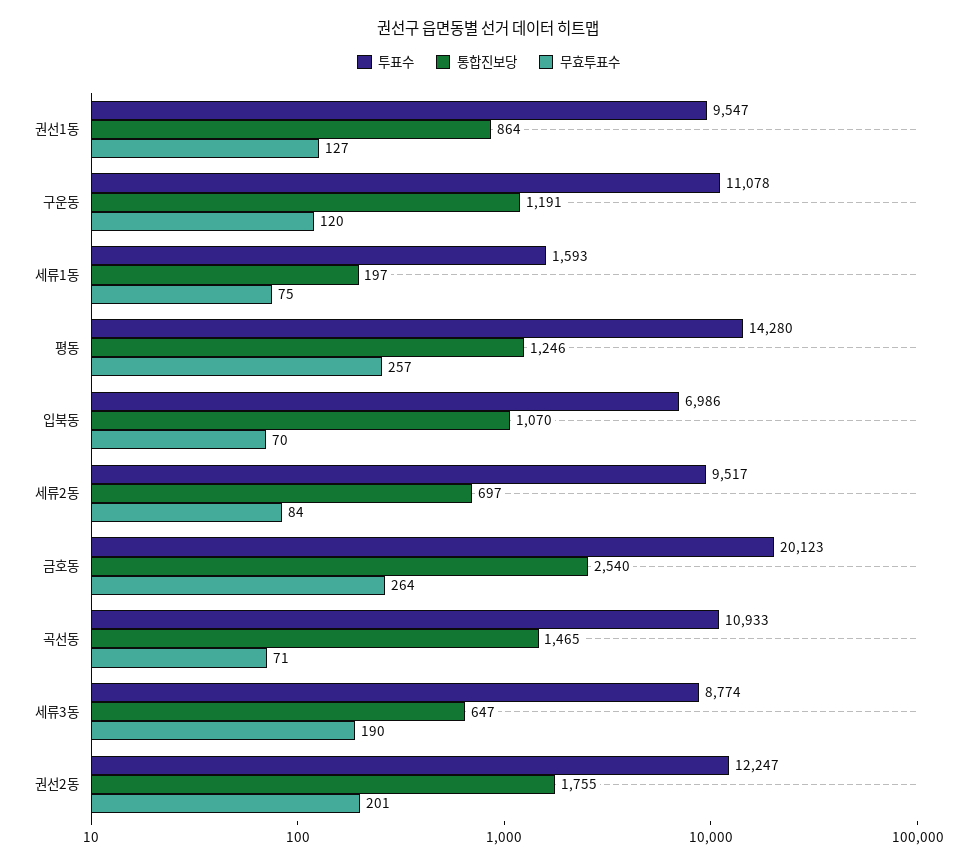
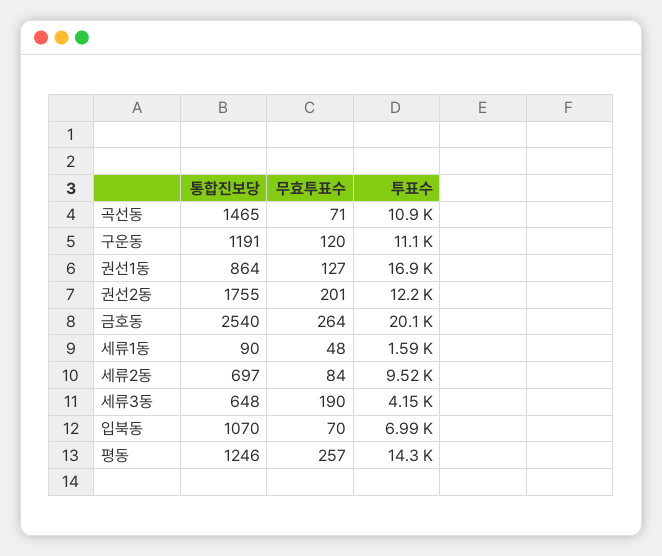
  {
    "투표수": {
-     "권선1동": 9547,
+     "권선1동": 16900,
      "구운동": 11078,
      "세류1동": 1593,
      "평동": 14280,
      "입북동": 6986,
      "세류2동": 9517,
      "금호동": 20123,
      "곡선동": 10933,
-     "세류3동": 8774,
+     "세류3동": 4150,
      "권선2동": 12247
    },
    "통합진보당": {
      "권선1동": 864,
      "구운동": 1191,
-     "세류1동": 197,
+     "세류1동": 90,
      "평동": 1246,
      "입북동": 1070,
      "세류2동": 697,
      "금호동": 2540,
      "곡선동": 1465,
-     "세류3동": 647,
+     "세류3동": 648,
      "권선2동": 1755
    },
    "무효투표수": {
      "권선1동": 127,
      "구운동": 120,
-     "세류1동": 75,
+     "세류1동": 48,
      "평동": 257,
      "입북동": 70,
      "세류2동": 84,
      "금호동": 264,
      "곡선동": 71,
      "세류3동": 190,
      "권선2동": 201
    }
  }

